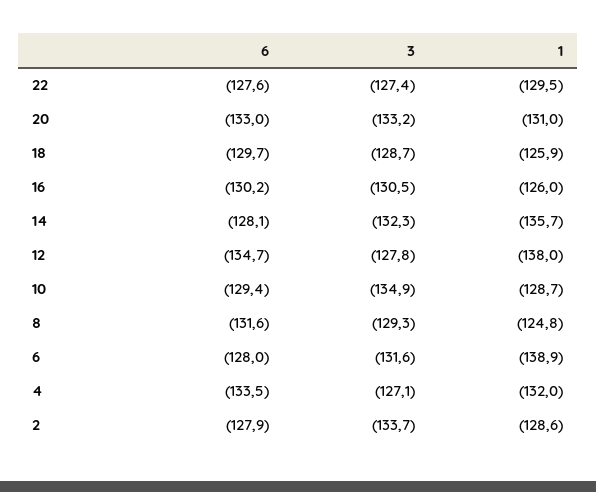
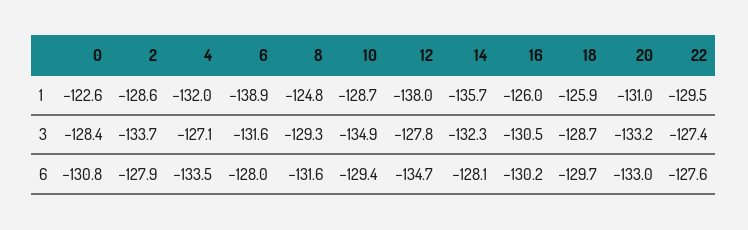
  {
    "6": {
      "22": -127.6,
      "20": -133,
      "18": -129.7,
      "16": -130.2,
      "14": -128.1,
      "12": -134.7,
      "10": -129.4,
      "8": -131.6,
      "6": -128,
      "4": -133.5,
-     "2": -127.9
+     "2": -127.9,
+     "0": -130.8
    },
    "3": {
      "22": -127.4,
      "20": -133.2,
      "18": -128.7,
      "16": -130.5,
      "14": -132.3,
      "12": -127.8,
      "10": -134.9,
      "8": -129.3,
      "6": -131.6,
      "4": -127.1,
-     "2": -133.7
+     "2": -133.7,
+     "0": -128.4
    },
    "1": {
      "22": -129.5,
      "20": -131,
      "18": -125.9,
      "16": -126,
      "14": -135.7,
      "12": -138,
      "10": -128.7,
      "8": -124.8,
      "6": -138.9,
      "4": -132,
-     "2": -128.6
+     "2": -128.6,
+     "0": -122.6
    }
  }

